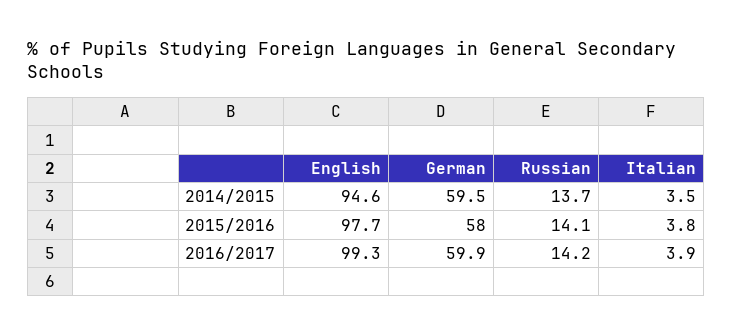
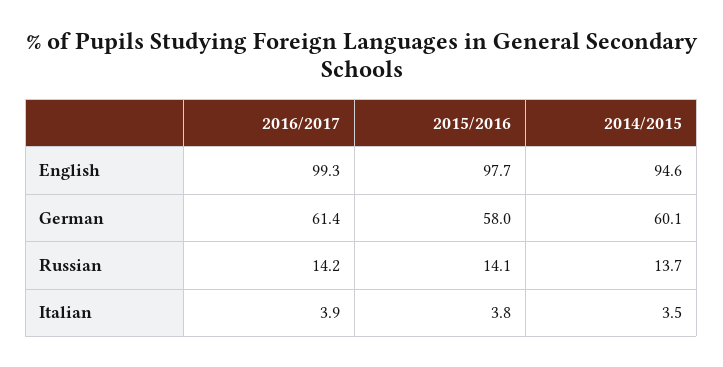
  {
    "English": {
      "2014/2015": 94.6,
      "2015/2016": 97.7,
      "2016/2017": 99.3
    },
    "German": {
-     "2014/2015": 59.5,
+     "2014/2015": 60.1,
      "2015/2016": 58,
-     "2016/2017": 59.9
+     "2016/2017": 61.4
    },
    "Russian": {
      "2014/2015": 13.7,
      "2015/2016": 14.1,
      "2016/2017": 14.2
    },
    "Italian": {
      "2014/2015": 3.5,
      "2015/2016": 3.8,
      "2016/2017": 3.9
    }
  }

